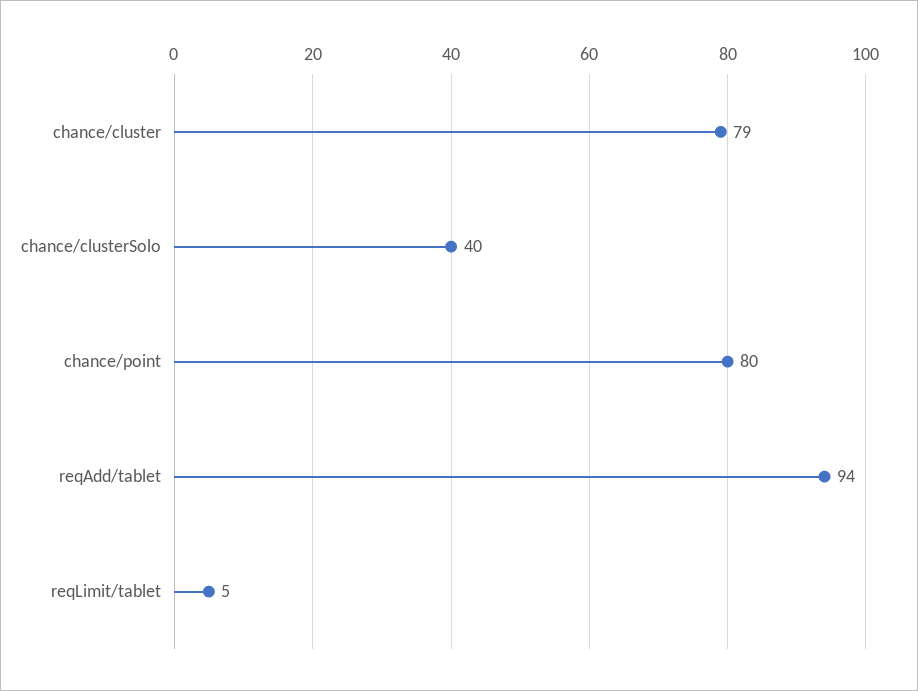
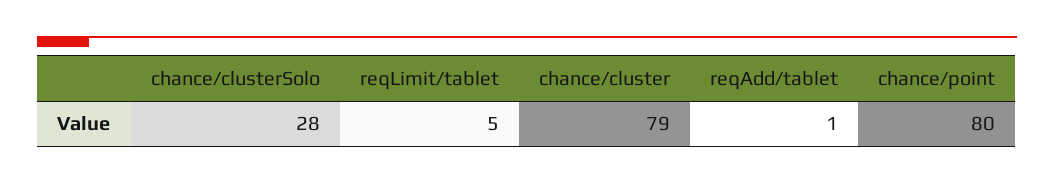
  {
    "chance/cluster": 79,
-   "chance/clusterSolo": 40,
+   "chance/clusterSolo": 28,
    "chance/point": 80,
-   "reqAdd/tablet": 94,
+   "reqAdd/tablet": 1,
    "reqLimit/tablet": 5
  }

